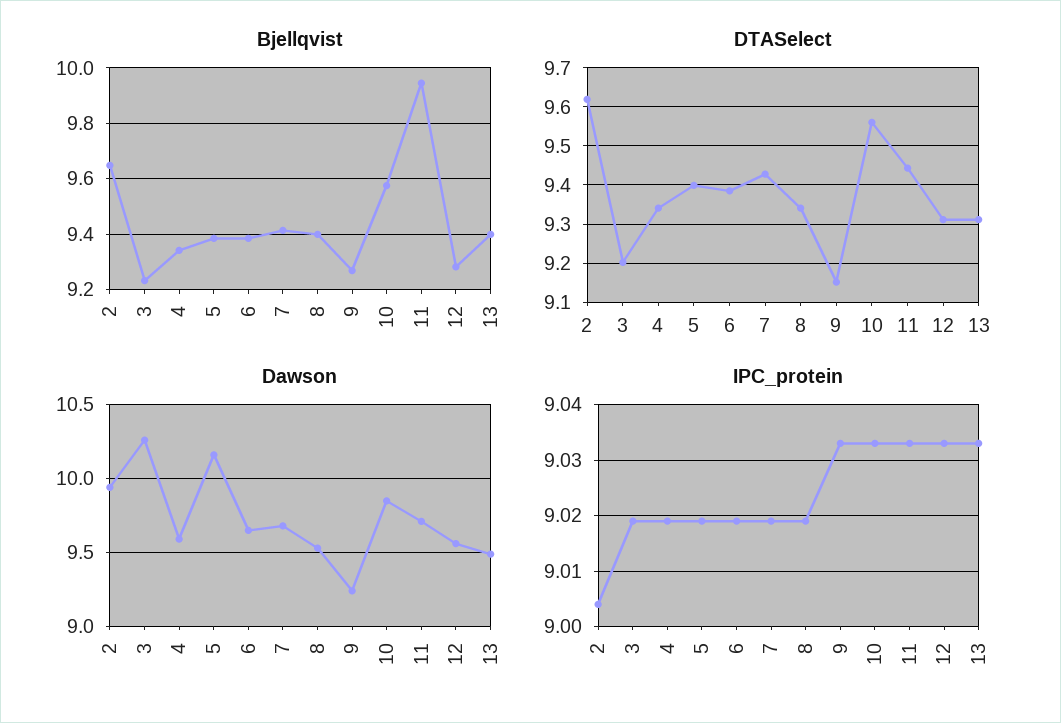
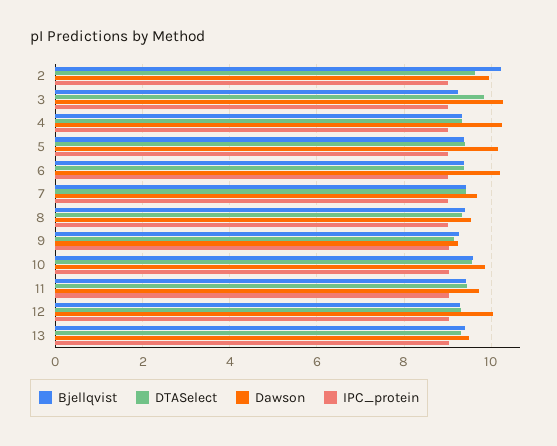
  {
    "Bjellqvist": {
-     "2": 9.65,
+     "2": 10.2,
      "3": 9.225,
      "4": 9.35,
      "5": 9.375,
      "6": 9.375,
      "7": 9.425,
      "8": 9.4,
      "9": 9.275,
      "10": 9.575,
-     "11": 9.95,
+     "11": 9.4,
      "12": 9.275,
      "13": 9.4
    },
    "DTASelect": {
      "2": 9.62,
-     "3": 9.2,
+     "3": 9.8,
      "4": 9.34,
      "5": 9.4,
      "6": 9.38,
      "7": 9.42,
      "8": 9.34,
      "9": 9.16,
      "10": 9.56,
      "11": 9.44,
      "12": 9.32,
      "13": 9.32
    },
    "Dawson": {
      "2": 9.95,
      "3": 10.25,
-     "4": 9.6,
+     "4": 10.2,
      "5": 10.15,
-     "6": 9.65,
+     "6": 10.2,
      "7": 9.7,
      "8": 9.55,
      "9": 9.25,
      "10": 9.85,
      "11": 9.7,
-     "12": 9.55,
+     "12": 10,
      "13": 9.5
    },
    "IPC_protein": {
      "2": 9.005,
      "3": 9.02,
      "4": 9.02,
      "5": 9.02,
      "6": 9.02,
      "7": 9.02,
      "8": 9.02,
      "9": 9.035,
      "10": 9.035,
      "11": 9.035,
      "12": 9.035,
      "13": 9.035
    }
  }

